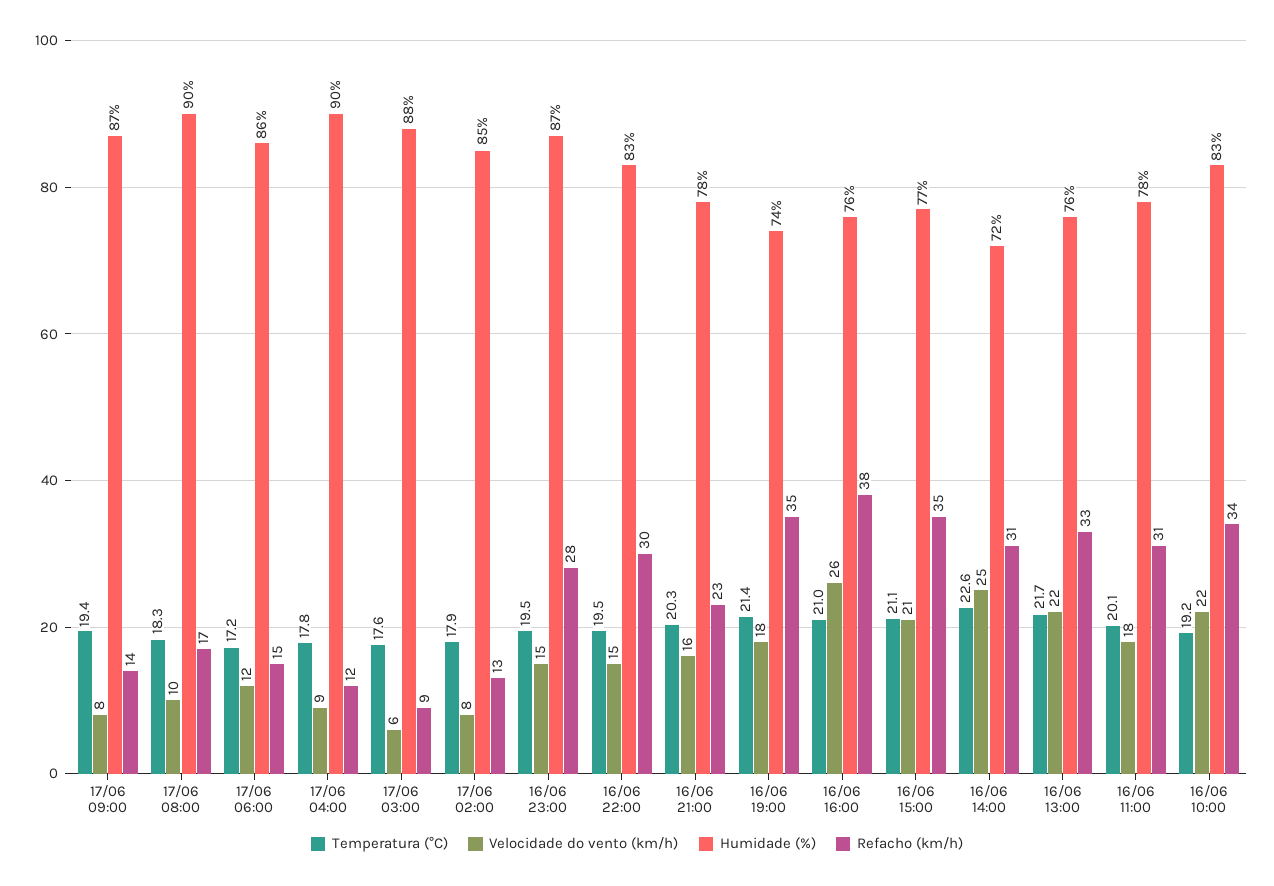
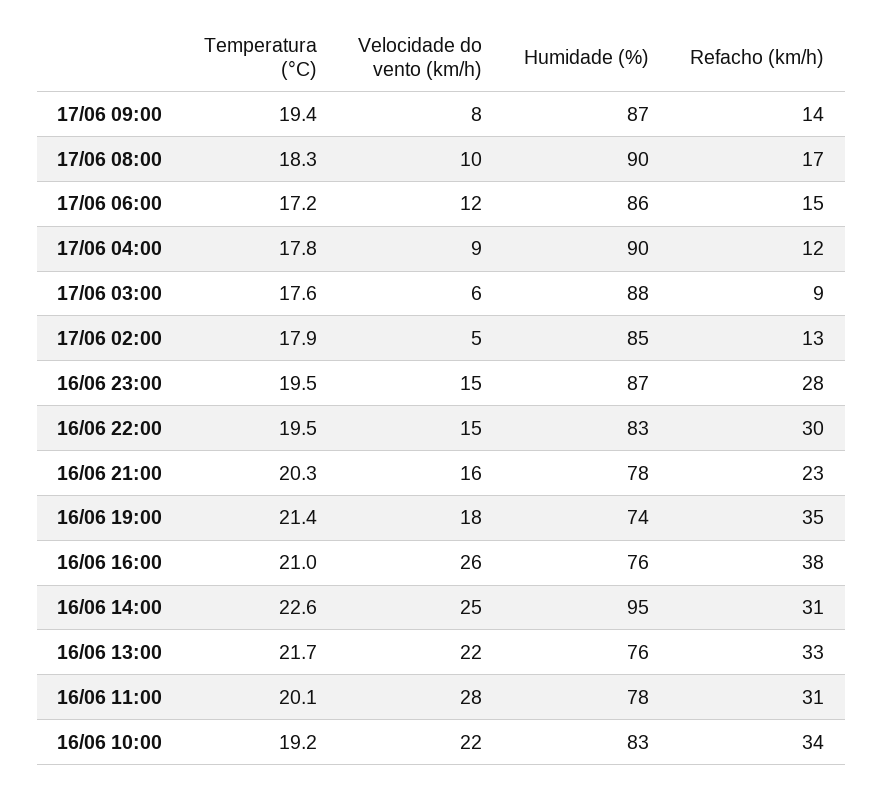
  {
    "Temperatura (°C)": {
      "17/06 09:00": 19.4,
      "17/06 08:00": 18.3,
      "17/06 06:00": 17.2,
      "17/06 04:00": 17.8,
      "17/06 03:00": 17.6,
      "17/06 02:00": 17.9,
      "16/06 23:00": 19.5,
      "16/06 22:00": 19.5,
      "16/06 21:00": 20.3,
      "16/06 19:00": 21.4,
      "16/06 16:00": 21,
-     "16/06 15:00": 21.1,
      "16/06 14:00": 22.6,
      "16/06 13:00": 21.7,
      "16/06 11:00": 20.1,
      "16/06 10:00": 19.2
    },
    "Velocidade do vento (km/h)": {
      "17/06 09:00": 8,
      "17/06 08:00": 10,
      "17/06 06:00": 12,
      "17/06 04:00": 9,
      "17/06 03:00": 6,
-     "17/06 02:00": 8,
+     "17/06 02:00": 5,
      "16/06 23:00": 15,
      "16/06 22:00": 15,
      "16/06 21:00": 16,
      "16/06 19:00": 18,
      "16/06 16:00": 26,
-     "16/06 15:00": 21,
      "16/06 14:00": 25,
      "16/06 13:00": 22,
-     "16/06 11:00": 18,
+     "16/06 11:00": 28,
      "16/06 10:00": 22
    },
    "Humidade (%)": {
      "17/06 09:00": 87,
      "17/06 08:00": 90,
      "17/06 06:00": 86,
      "17/06 04:00": 90,
      "17/06 03:00": 88,
      "17/06 02:00": 85,
      "16/06 23:00": 87,
      "16/06 22:00": 83,
      "16/06 21:00": 78,
      "16/06 19:00": 74,
      "16/06 16:00": 76,
-     "16/06 15:00": 77,
-     "16/06 14:00": 72,
+     "16/06 14:00": 95,
      "16/06 13:00": 76,
      "16/06 11:00": 78,
      "16/06 10:00": 83
    },
    "Refacho (km/h)": {
      "17/06 09:00": 14,
      "17/06 08:00": 17,
      "17/06 06:00": 15,
      "17/06 04:00": 12,
      "17/06 03:00": 9,
      "17/06 02:00": 13,
      "16/06 23:00": 28,
      "16/06 22:00": 30,
      "16/06 21:00": 23,
      "16/06 19:00": 35,
      "16/06 16:00": 38,
-     "16/06 15:00": 35,
      "16/06 14:00": 31,
      "16/06 13:00": 33,
      "16/06 11:00": 31,
      "16/06 10:00": 34
    }
  }

